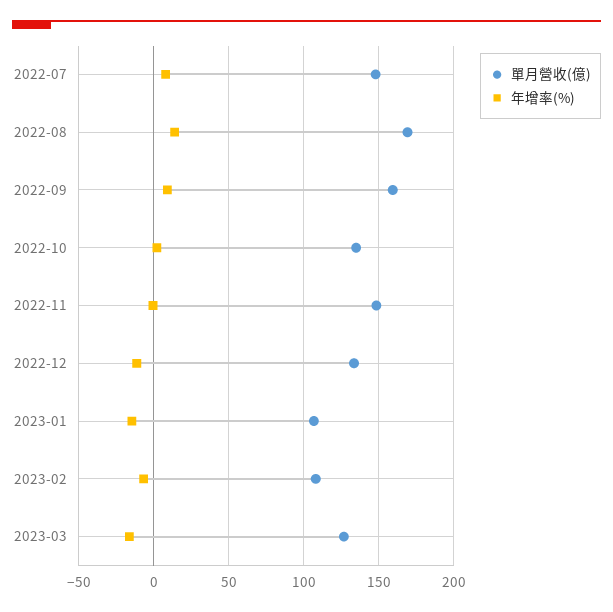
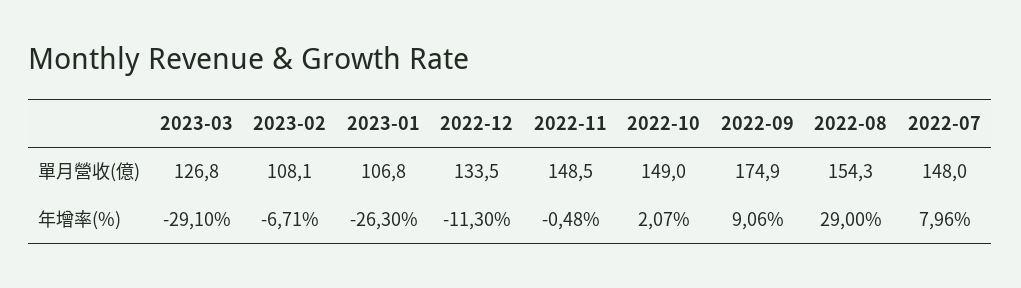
  {
    "單月營收(億)": {
      "2022-07": 148,
-     "2022-08": 170,
+     "2022-08": 154.3,
-     "2022-09": 160,
+     "2022-09": 174.9,
-     "2022-10": 135,
+     "2022-10": 149,
      "2022-11": 148.5,
      "2022-12": 133.5,
      "2023-01": 106.8,
      "2023-02": 108.1,
      "2023-03": 126.8
    },
    "年增率(%)": {
      "2022-07": 7.96,
-     "2022-08": 15,
+     "2022-08": 29,
      "2022-09": 9.06,
      "2022-10": 2.07,
      "2022-11": -0.48,
      "2022-12": -11.3,
-     "2023-01": -15,
+     "2023-01": -26.3,
      "2023-02": -6.71,
-     "2023-03": -15
+     "2023-03": -29.1
    }
  }

